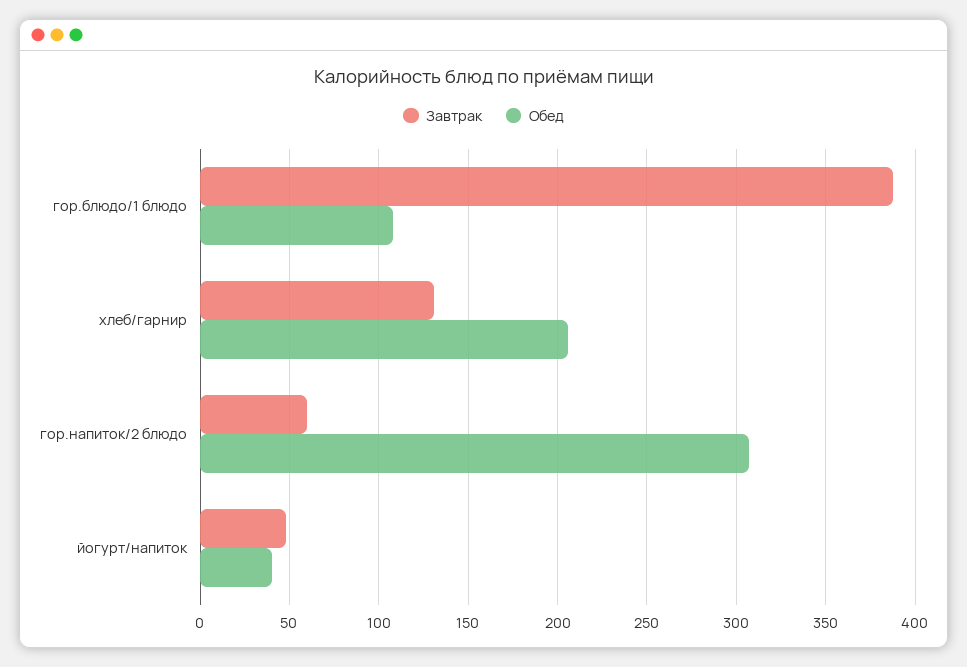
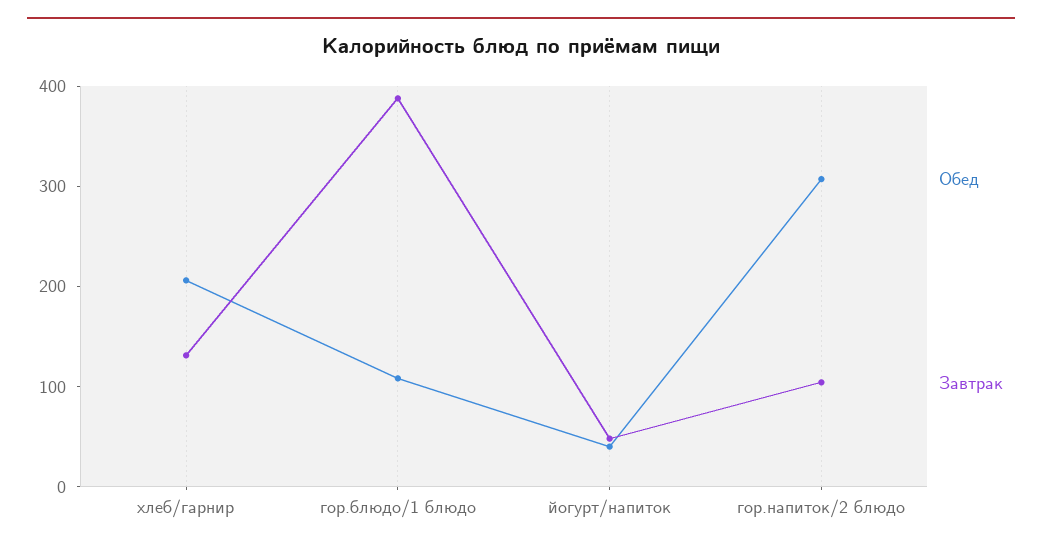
  {
    "Завтрак": {
      "гор.блюдо/1 блюдо": 390,
      "хлеб/гарнир": 130,
-     "гор.напиток/2 блюдо": 60,
+     "гор.напиток/2 блюдо": 100,
      "йогурт/напиток": 50
    },
    "Обед": {
      "гор.блюдо/1 блюдо": 110,
      "хлеб/гарнир": 205,
      "гор.напиток/2 блюдо": 305,
      "йогурт/напиток": 40
    }
  }

